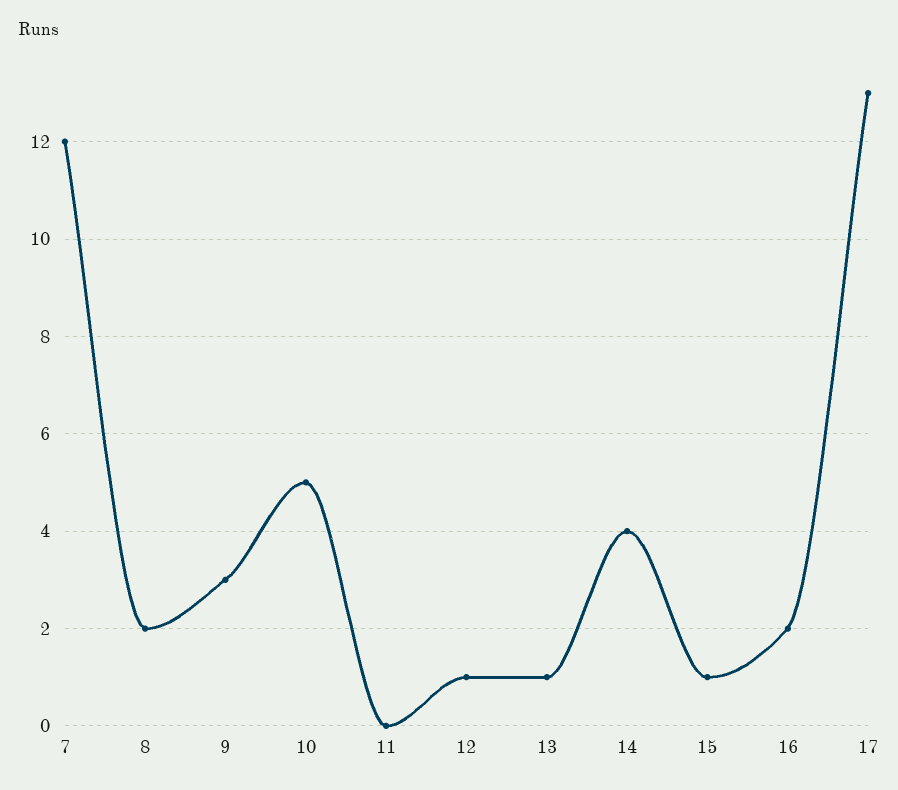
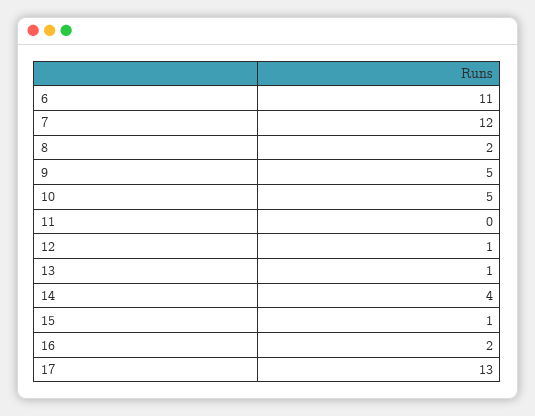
  {
    "7": 12,
    "8": 2,
-   "9": 3,
+   "9": 5,
    "10": 5,
    "11": 0,
    "12": 1,
    "13": 1,
    "14": 4,
    "15": 1,
    "16": 2,
-   "17": 13
+   "17": 13,
+   "6": 11
  }

